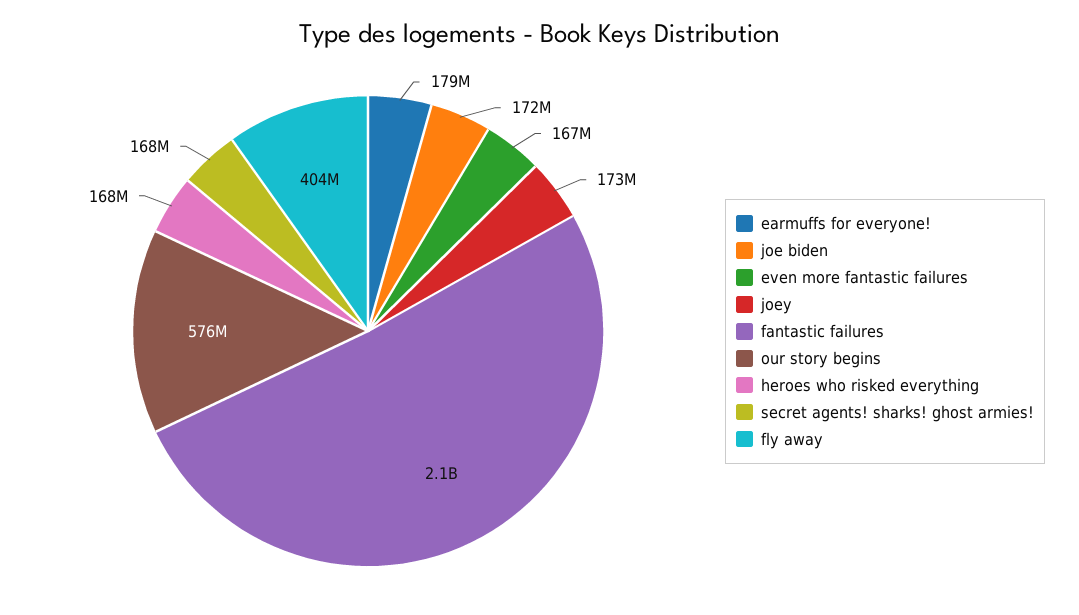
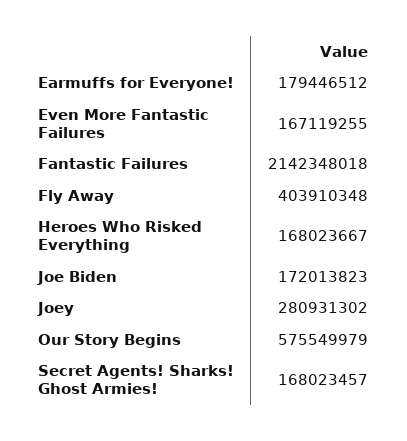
  {
    "earmuffs for everyone!": 179446512,
    "joe biden": 172013823,
    "even more fantastic failures": 167119255,
-   "joey": 173000000,
+   "joey": 280931302,
    "fantastic failures": 2142348018,
    "our story begins": 575549979,
    "heroes who risked everything": 168023667,
    "secret agents! sharks! ghost armies!": 168023457,
    "fly away": 403910348
  }

